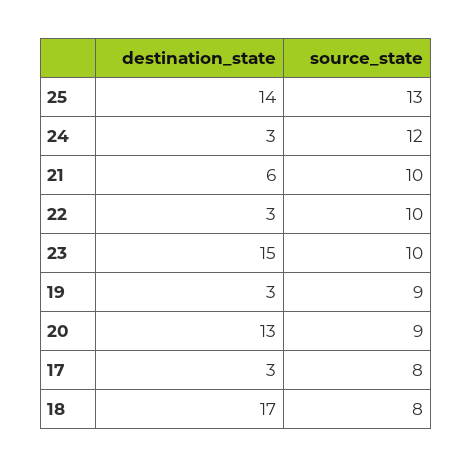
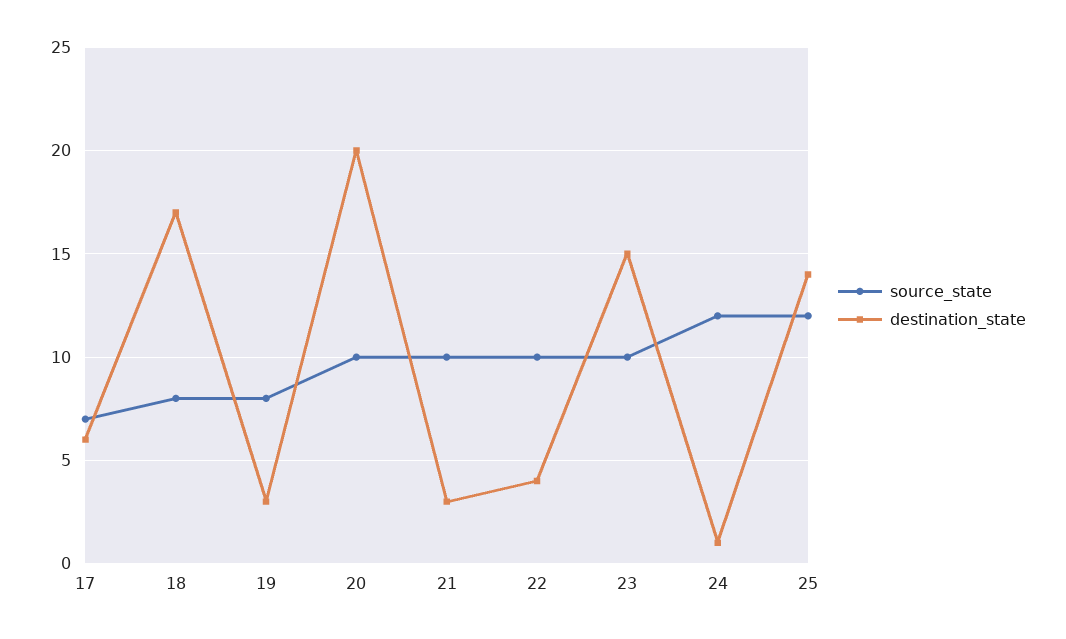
  {
    "destination_state": {
      "25": 14,
-     "24": 3,
+     "24": 1,
-     "21": 6,
+     "21": 3,
-     "22": 3,
+     "22": 4,
      "23": 15,
      "19": 3,
-     "20": 13,
+     "20": 20,
-     "17": 3,
+     "17": 6,
      "18": 17
    },
    "source_state": {
-     "25": 13,
+     "25": 12,
      "24": 12,
      "21": 10,
      "22": 10,
      "23": 10,
-     "19": 9,
+     "19": 8,
-     "20": 9,
+     "20": 10,
-     "17": 8,
+     "17": 7,
      "18": 8
    }
  }

